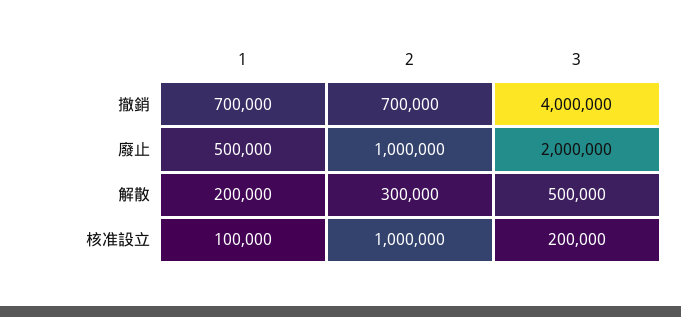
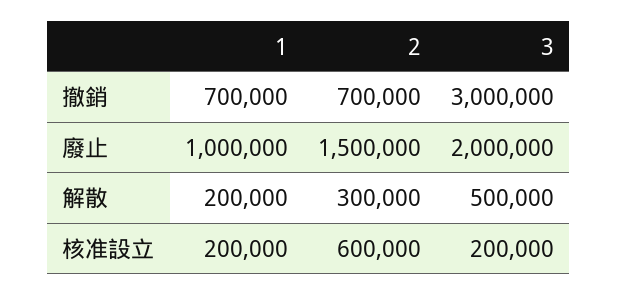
  {
    "1": {
      "撤銷": 700000,
-     "廢止": 500000,
+     "廢止": 1000000,
      "解散": 200000,
-     "核准設立": 100000
+     "核准設立": 200000
    },
    "2": {
      "撤銷": 700000,
-     "廢止": 1000000,
+     "廢止": 1500000,
      "解散": 300000,
-     "核准設立": 1000000
+     "核准設立": 600000
    },
    "3": {
-     "撤銷": 4000000,
+     "撤銷": 3000000,
      "廢止": 2000000,
      "解散": 500000,
      "核准設立": 200000
    }
  }

